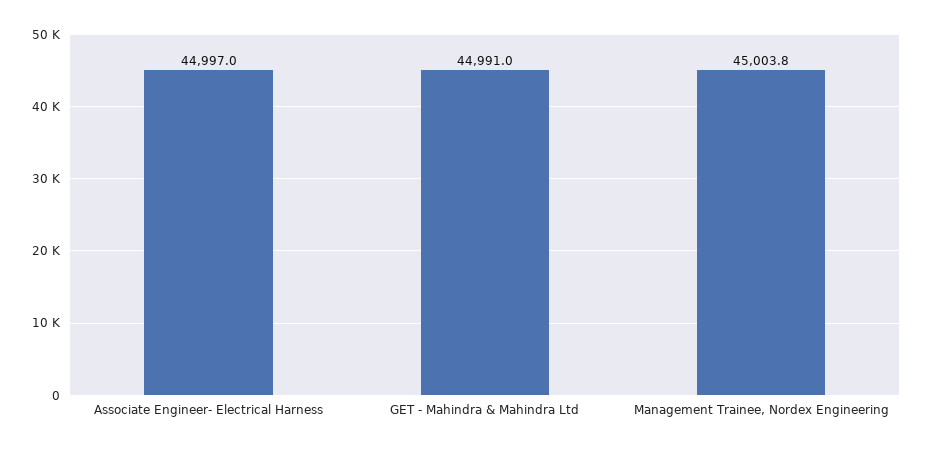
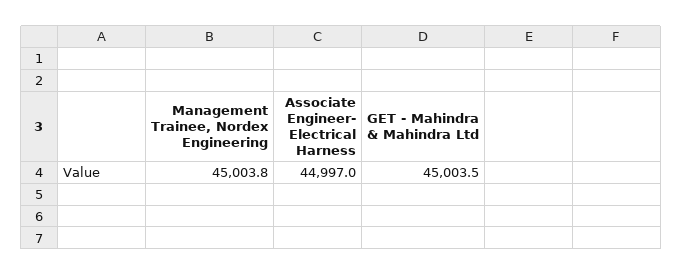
  {
    "Associate Engineer- Electrical Harness": 44997,
-   "GET - Mahindra & Mahindra Ltd": 44991,
+   "GET - Mahindra & Mahindra Ltd": 45003.5,
    "Management Trainee, Nordex Engineering": 45003.8
  }

